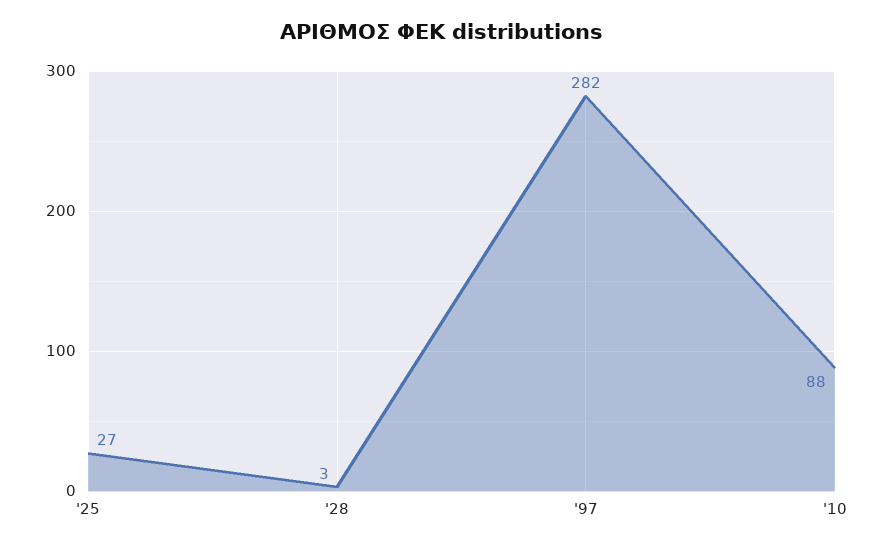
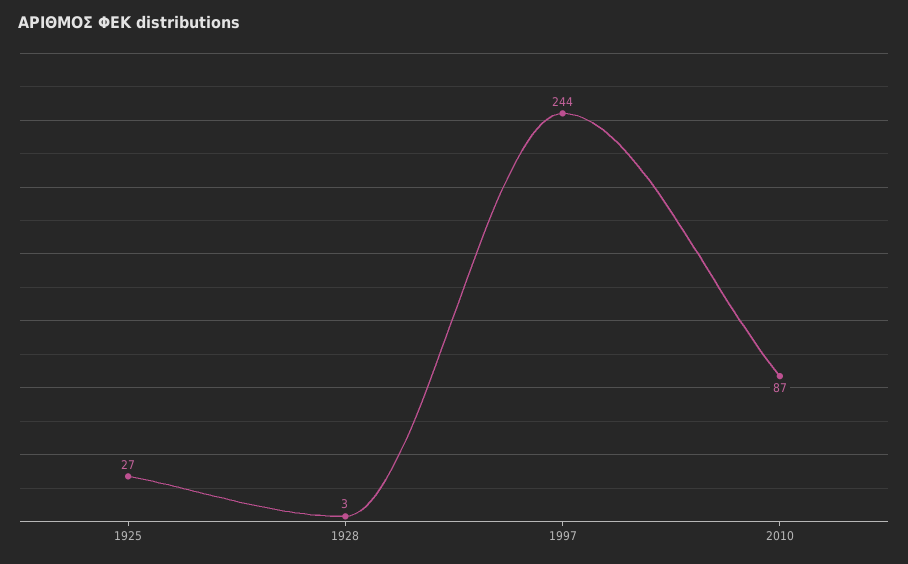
  {
    "'25": 27,
    "'28": 3,
-   "'97": 282,
+   "'97": 244,
-   "'10": 88
+   "'10": 87
  }

